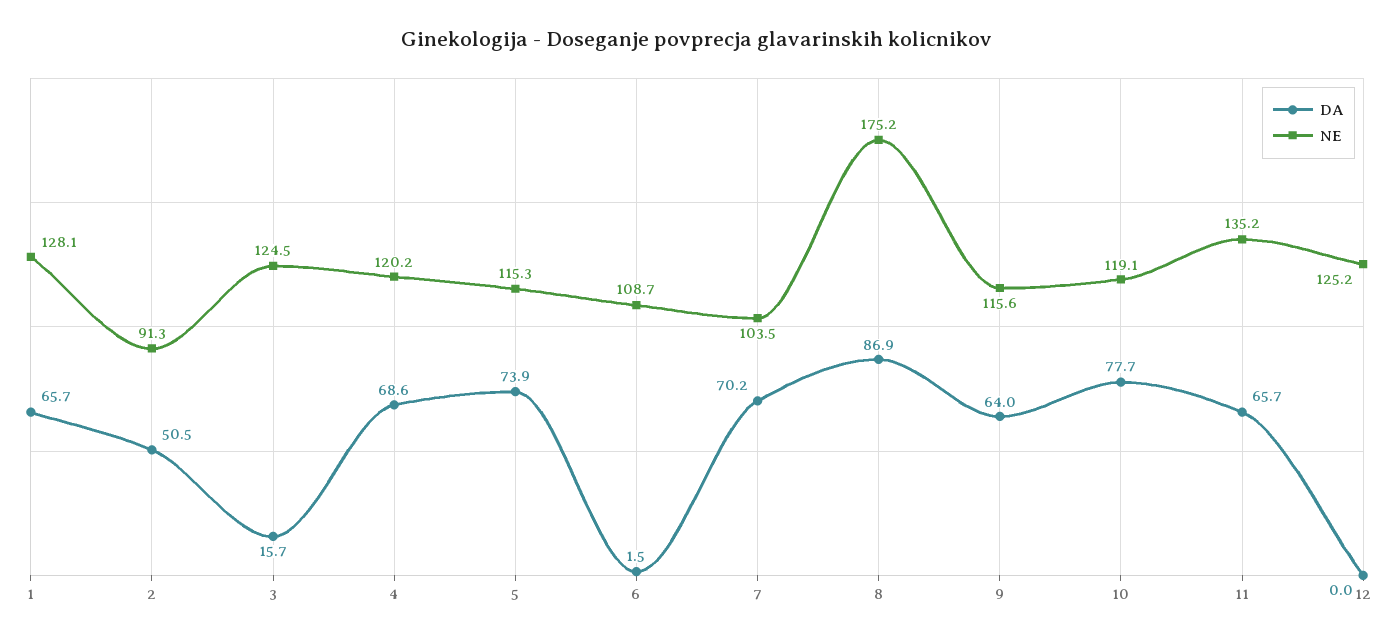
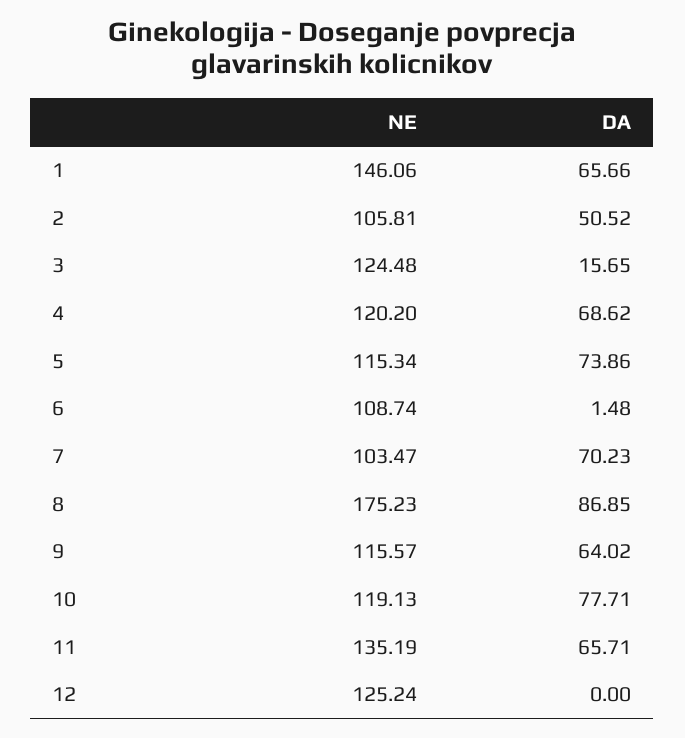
  {
    "DA": {
      "1": 65.66,
      "2": 50.52,
      "3": 15.65,
      "4": 68.62,
      "5": 73.86,
      "6": 1.48,
      "7": 70.23,
      "8": 86.85,
      "9": 64.02,
      "10": 77.71,
      "11": 65.71,
      "12": 0
    },
    "NE": {
-     "1": 128.1,
+     "1": 146.06,
-     "2": 91.3,
+     "2": 105.81,
      "3": 124.48,
      "4": 120.2,
      "5": 115.34,
      "6": 108.74,
      "7": 103.47,
      "8": 175.23,
      "9": 115.57,
      "10": 119.13,
      "11": 135.19,
      "12": 125.24
    }
  }

